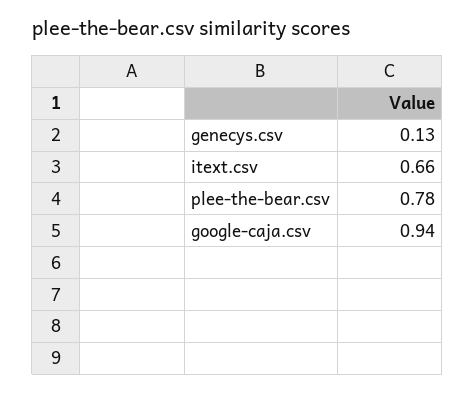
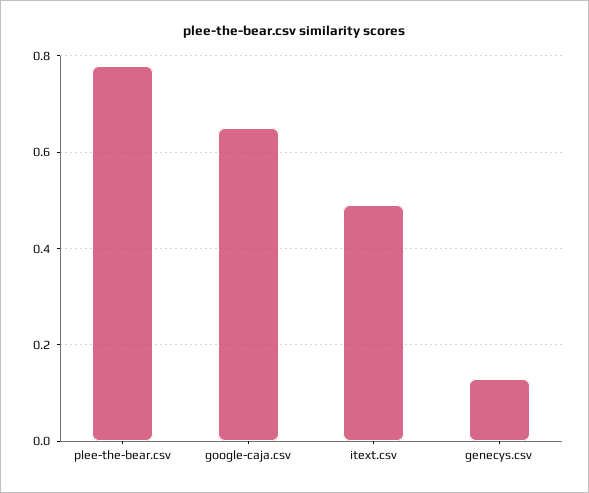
  {
    "genecys.csv": 0.13,
-   "itext.csv": 0.66,
+   "itext.csv": 0.5,
    "plee-the-bear.csv": 0.78,
-   "google-caja.csv": 0.94
+   "google-caja.csv": 0.65
  }

